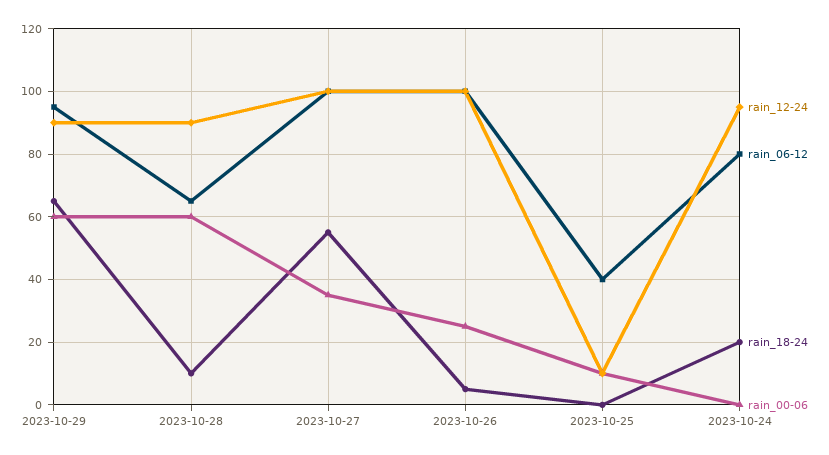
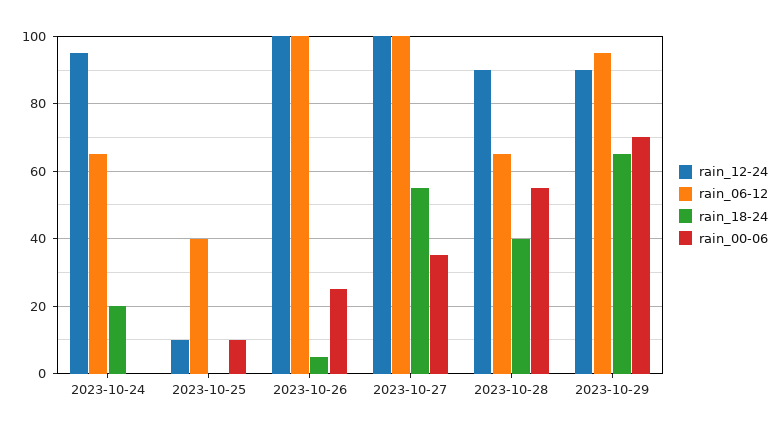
  {
    "rain_12-24": {
      "2023-10-29": 90,
      "2023-10-28": 90,
      "2023-10-27": 100,
      "2023-10-26": 100,
      "2023-10-25": 10,
      "2023-10-24": 95
    },
    "rain_06-12": {
      "2023-10-29": 95,
      "2023-10-28": 65,
      "2023-10-27": 100,
      "2023-10-26": 100,
      "2023-10-25": 40,
-     "2023-10-24": 80
+     "2023-10-24": 65
    },
    "rain_18-24": {
      "2023-10-29": 65,
-     "2023-10-28": 10,
+     "2023-10-28": 40,
      "2023-10-27": 55,
      "2023-10-26": 5,
      "2023-10-25": 0,
      "2023-10-24": 20
    },
    "rain_00-06": {
-     "2023-10-29": 60,
+     "2023-10-29": 70,
-     "2023-10-28": 60,
+     "2023-10-28": 55,
      "2023-10-27": 35,
      "2023-10-26": 25,
      "2023-10-25": 10,
      "2023-10-24": 0
    }
  }

